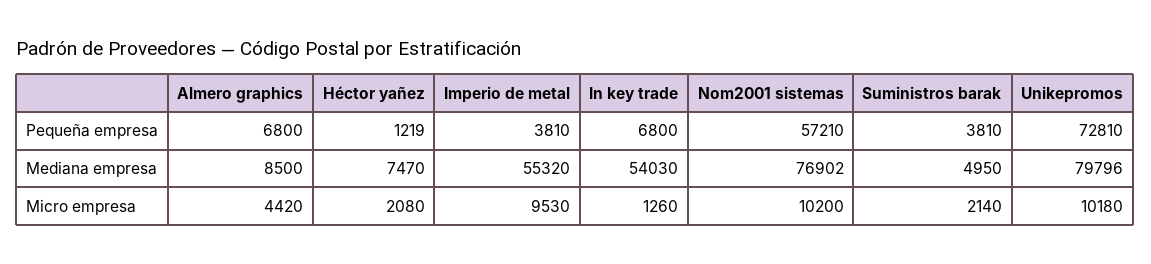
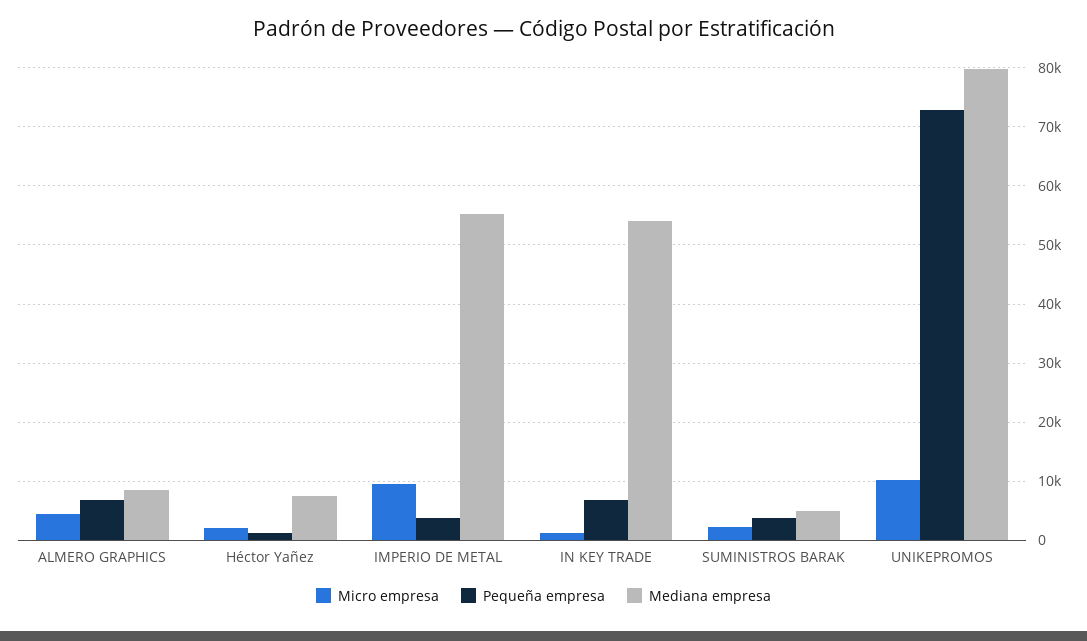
  {
    "Pequeña empresa": {
      "Almero graphics": 6800,
      "Héctor yañez": 1219,
      "Imperio de metal": 3810,
      "In key trade": 6800,
-     "Nom2001 sistemas": 57210,
      "Suministros barak": 3810,
      "Unikepromos": 72810
    },
    "Mediana empresa": {
      "Almero graphics": 8500,
      "Héctor yañez": 7470,
      "Imperio de metal": 55320,
      "In key trade": 54030,
-     "Nom2001 sistemas": 76902,
      "Suministros barak": 4950,
      "Unikepromos": 79796
    },
    "Micro empresa": {
      "Almero graphics": 4420,
      "Héctor yañez": 2080,
      "Imperio de metal": 9530,
      "In key trade": 1260,
-     "Nom2001 sistemas": 10200,
      "Suministros barak": 2140,
      "Unikepromos": 10180
    }
  }

